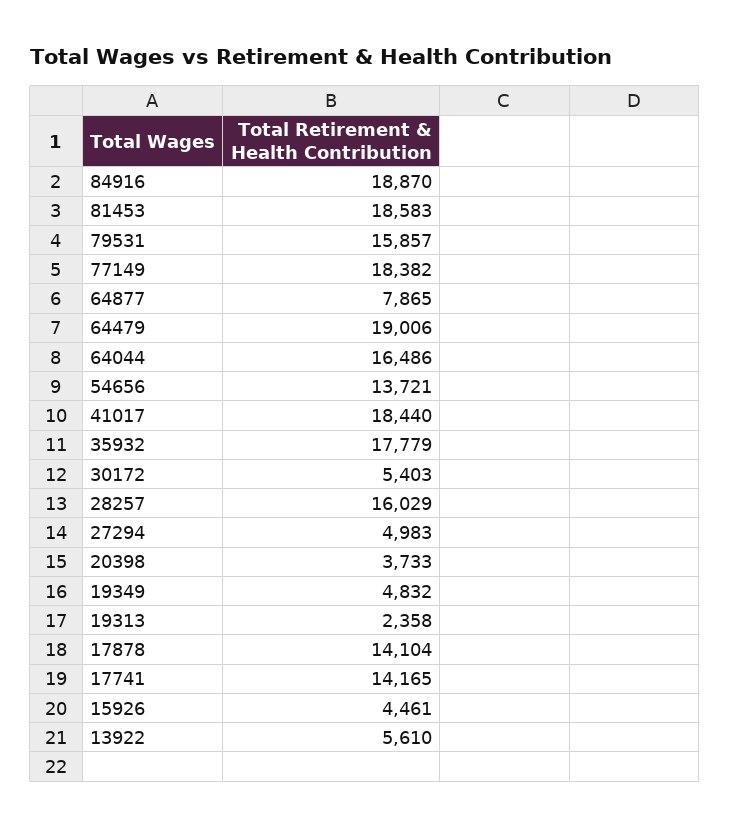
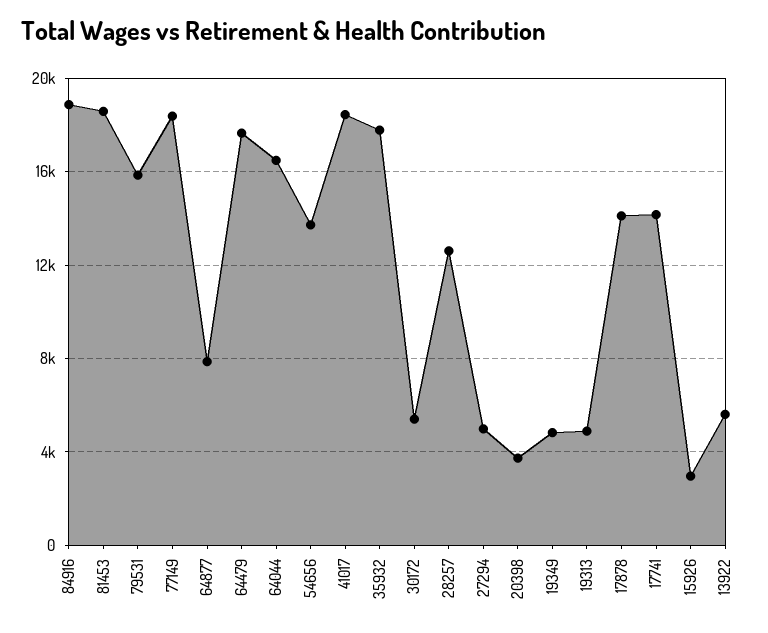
  {
    "84916": 18870,
    "81453": 18583,
    "79531": 15857,
    "77149": 18382,
    "64877": 7865,
-   "64479": 19006,
+   "64479": 17500,
    "64044": 16486,
    "54656": 13721,
    "41017": 18440,
    "35932": 17779,
    "30172": 5403,
-   "28257": 16029,
+   "28257": 12500,
    "27294": 4983,
    "20398": 3733,
    "19349": 4832,
-   "19313": 2358,
+   "19313": 5000,
    "17878": 14104,
    "17741": 14165,
-   "15926": 4461,
+   "15926": 3000,
    "13922": 5610
  }

